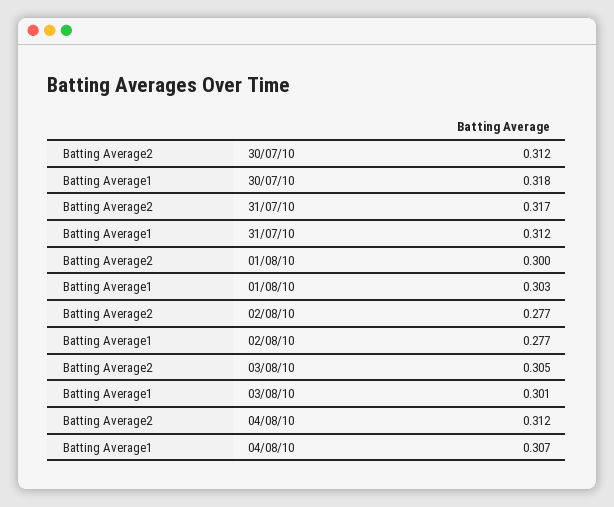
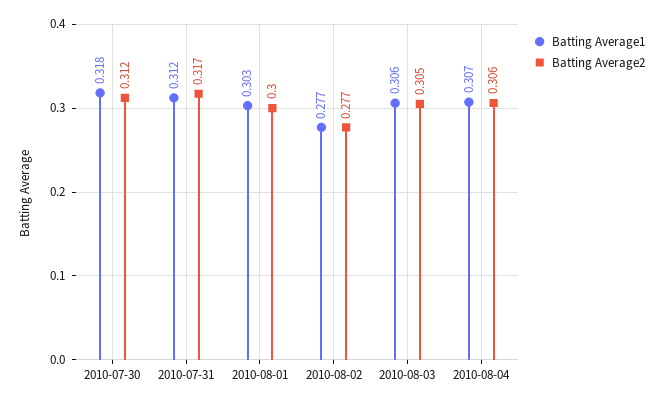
  {
    "Batting Average2": {
      "30/07/10": 0.312,
      "31/07/10": 0.317,
      "01/08/10": 0.3,
      "02/08/10": 0.277,
      "03/08/10": 0.305,
-     "04/08/10": 0.312
+     "04/08/10": 0.306
    },
    "Batting Average1": {
      "30/07/10": 0.318,
      "31/07/10": 0.312,
      "01/08/10": 0.303,
      "02/08/10": 0.277,
-     "03/08/10": 0.301,
+     "03/08/10": 0.306,
      "04/08/10": 0.307
    }
  }

